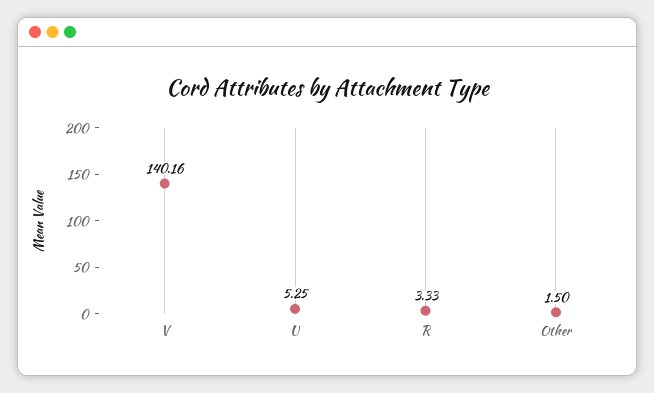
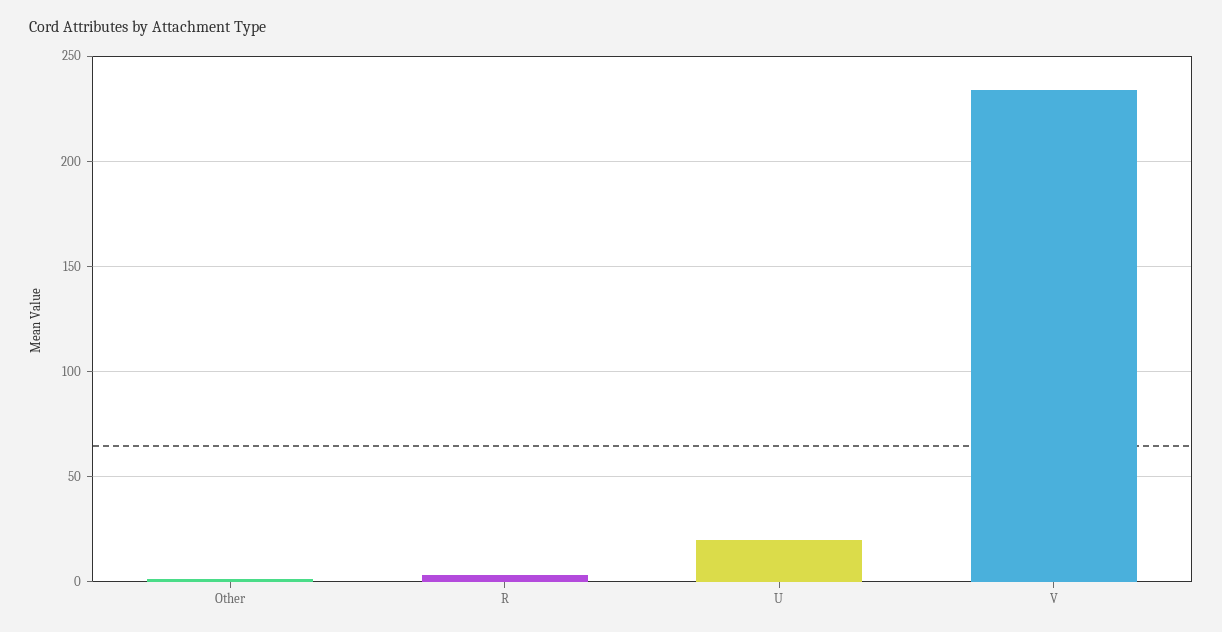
  {
-   "V": 140.16,
+   "V": 235,
-   "U": 5.25,
+   "U": 20,
    "R": 3.33,
    "Other": 1.5
  }

